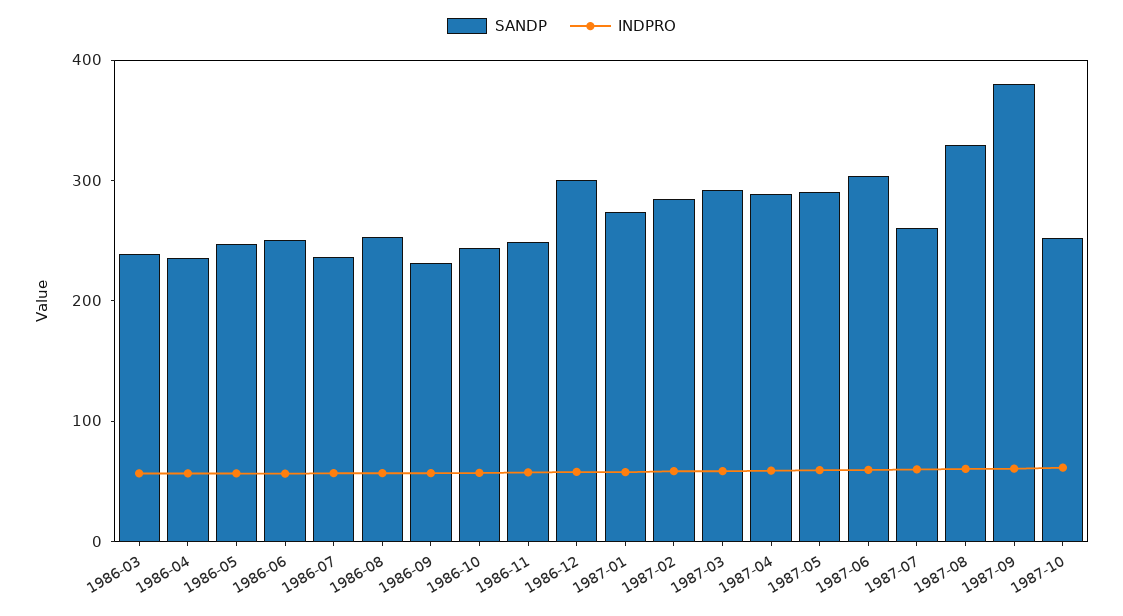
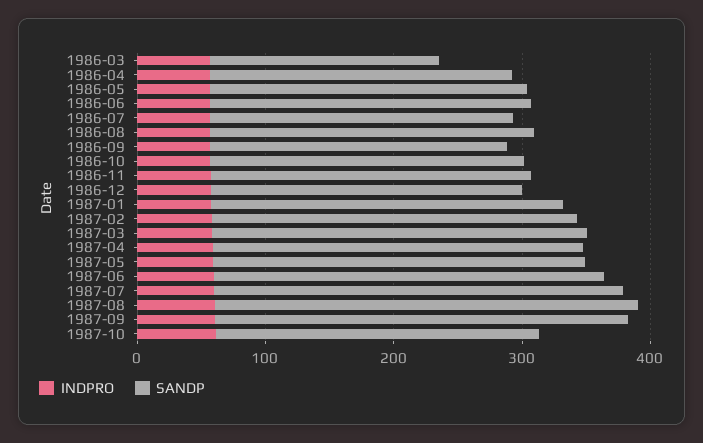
  {
    "SANDP": {
-     "1986-03": 240,
+     "1986-03": 180,
      "1986-04": 240,
      "1986-05": 240,
      "1986-06": 260,
      "1986-07": 240,
      "1986-08": 260,
      "1986-09": 240,
      "1986-10": 240,
      "1986-11": 240,
-     "1986-12": 300,
+     "1986-12": 240,
      "1987-01": 280,
      "1987-02": 280,
      "1987-03": 300,
      "1987-04": 280,
      "1987-05": 300,
      "1987-06": 300,
-     "1987-07": 260,
+     "1987-07": 320,
      "1987-08": 320,
-     "1987-09": 380,
+     "1987-09": 320,
      "1987-10": 260
    },
    "INDPRO": {
      "1986-03": 60,
      "1986-04": 60,
      "1986-05": 60,
      "1986-06": 60,
      "1986-07": 60,
      "1986-08": 60,
      "1986-09": 60,
      "1986-10": 60,
      "1986-11": 60,
      "1986-12": 60,
      "1987-01": 60,
      "1987-02": 60,
      "1987-03": 60,
      "1987-04": 60,
      "1987-05": 60,
      "1987-06": 60,
      "1987-07": 60,
      "1987-08": 60,
      "1987-09": 60,
      "1987-10": 60
    }
  }

